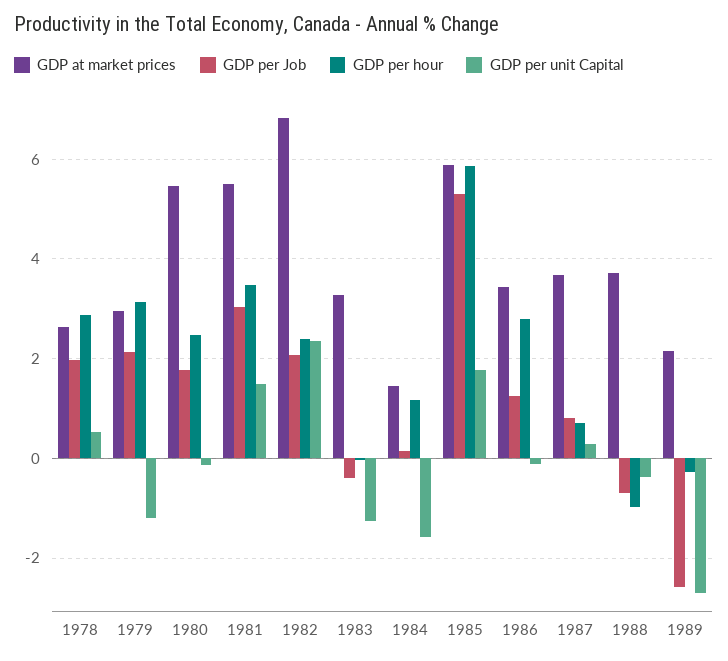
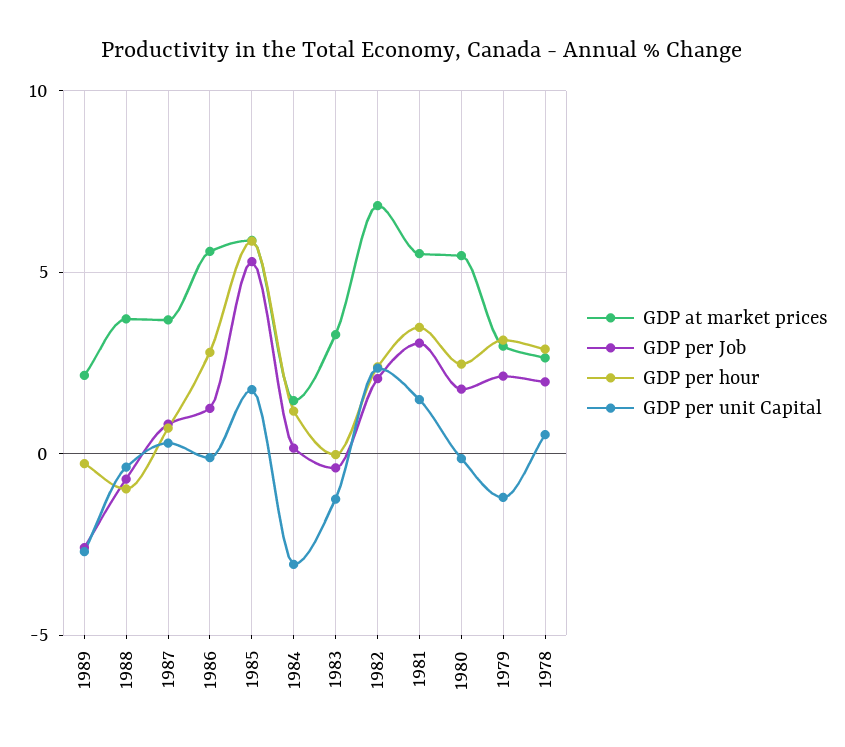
  {
    "GDP at market prices": {
      "1978": 2.6,
      "1979": 3,
      "1980": 5.4,
      "1981": 5.6,
      "1982": 6.8,
      "1983": 3.2,
      "1984": 1.4,
      "1985": 5.8,
-     "1986": 3.4,
+     "1986": 5.5,
      "1987": 3.6,
      "1988": 3.8,
      "1989": 2.2
    },
    "GDP per Job": {
      "1978": 2,
      "1979": 2.2,
      "1980": 1.8,
      "1981": 3,
      "1982": 2,
      "1983": -0.4,
      "1984": 0.2,
      "1985": 5.2,
      "1986": 1.2,
      "1987": 0.8,
      "1988": -0.8,
      "1989": -2.6
    },
    "GDP per hour": {
      "1978": 2.8,
      "1979": 3.2,
      "1980": 2.4,
      "1981": 3.4,
      "1982": 2.4,
      "1983": 0,
      "1984": 1.2,
      "1985": 5.8,
      "1986": 2.8,
      "1987": 0.8,
      "1988": -1,
      "1989": -0.2
    },
    "GDP per unit Capital": {
      "1978": 0.6,
      "1979": -1.2,
      "1980": -0.2,
      "1981": 1.4,
      "1982": 2.4,
      "1983": -1.2,
-     "1984": -1.6,
+     "1984": -3,
      "1985": 1.8,
      "1986": -0.2,
      "1987": 0.2,
      "1988": -0.4,
      "1989": -2.6
    }
  }

